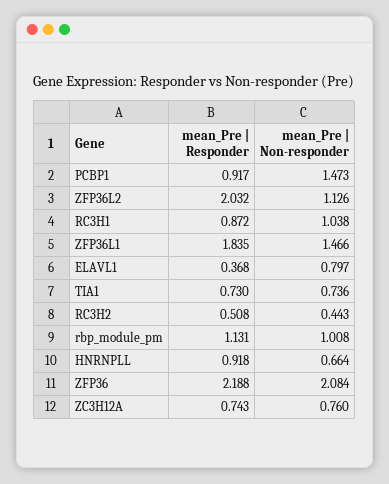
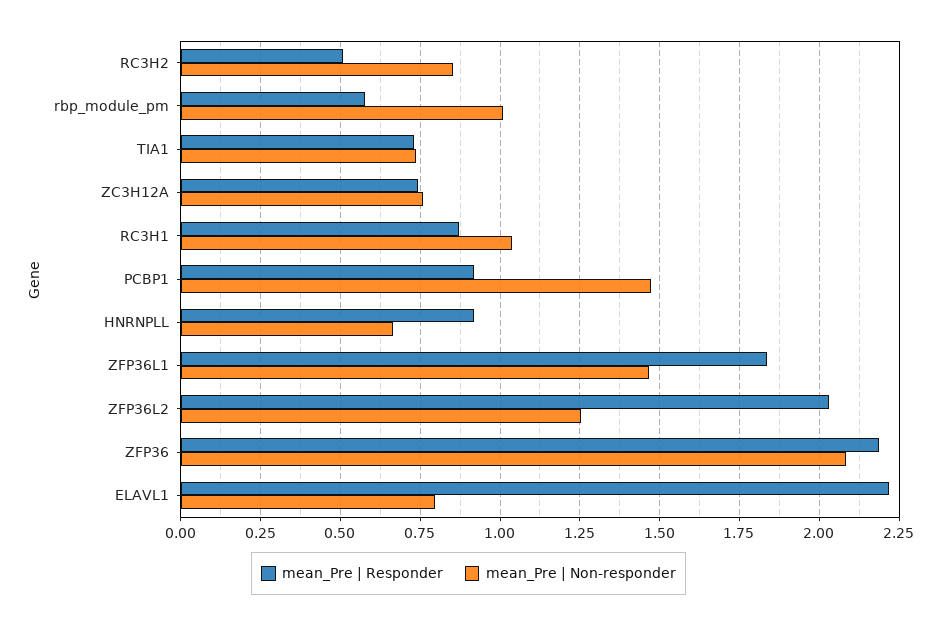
  {
    "mean_Pre | Responder": {
      "PCBP1": 0.917,
      "ZFP36L2": 2.032,
      "RC3H1": 0.872,
      "ZFP36L1": 1.835,
-     "ELAVL1": 0.368,
+     "ELAVL1": 2.225,
      "TIA1": 0.73,
      "RC3H2": 0.508,
-     "rbp_module_pm": 1.131,
+     "rbp_module_pm": 0.575,
      "HNRNPLL": 0.918,
      "ZFP36": 2.188,
      "ZC3H12A": 0.743
    },
    "mean_Pre | Non-responder": {
      "PCBP1": 1.473,
-     "ZFP36L2": 1.126,
+     "ZFP36L2": 1.25,
      "RC3H1": 1.038,
      "ZFP36L1": 1.466,
      "ELAVL1": 0.797,
      "TIA1": 0.736,
-     "RC3H2": 0.443,
+     "RC3H2": 0.85,
      "rbp_module_pm": 1.008,
      "HNRNPLL": 0.664,
      "ZFP36": 2.084,
      "ZC3H12A": 0.76
    }
  }

